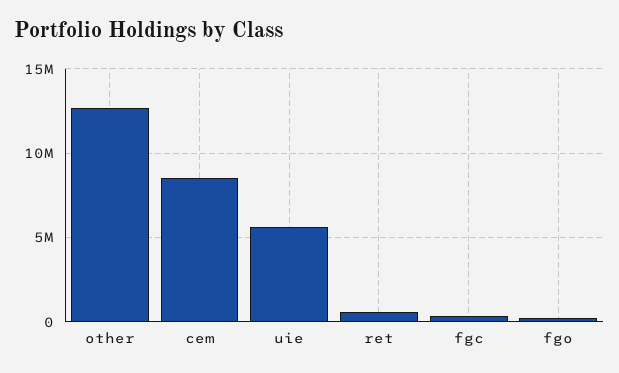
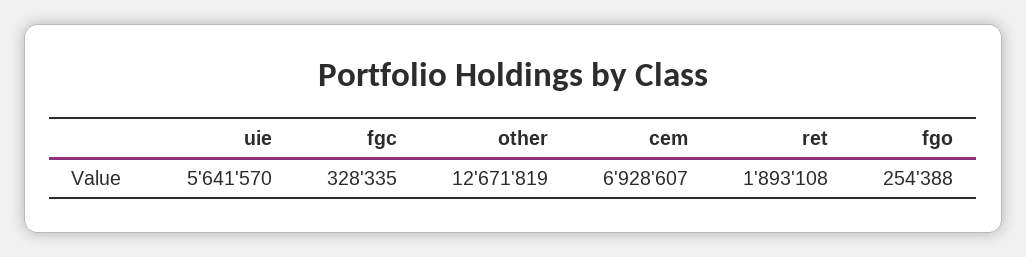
  {
    "other": 12671819,
-   "cem": 8500000,
+   "cem": 6928607,
    "uie": 5641570,
-   "ret": 500000,
+   "ret": 1893108,
    "fgc": 328335,
    "fgo": 254388
  }

